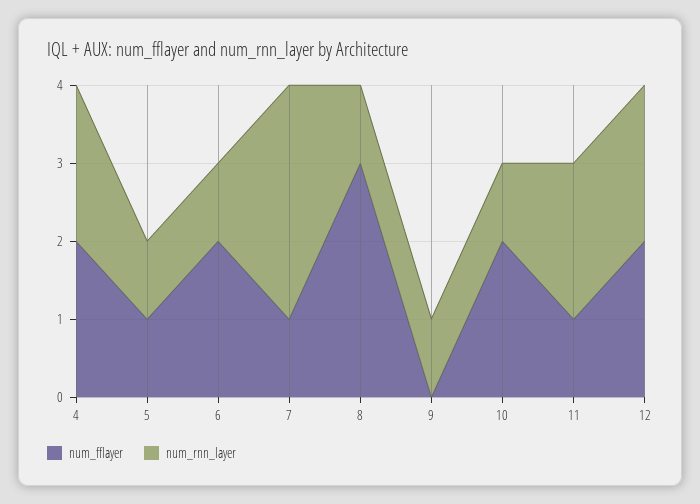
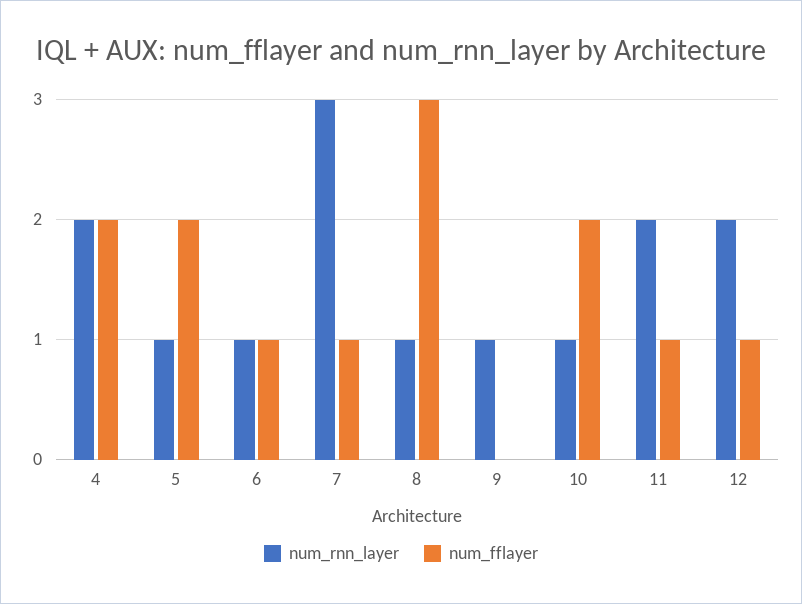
  {
    "num_fflayer": {
      "4": 2,
-     "5": 1,
+     "5": 2,
-     "6": 2,
+     "6": 1,
      "7": 1,
      "8": 3,
      "9": 0,
      "10": 2,
      "11": 1,
-     "12": 2
+     "12": 1
    },
    "num_rnn_layer": {
      "4": 2,
      "5": 1,
      "6": 1,
      "7": 3,
      "8": 1,
      "9": 1,
      "10": 1,
      "11": 2,
      "12": 2
    }
  }

